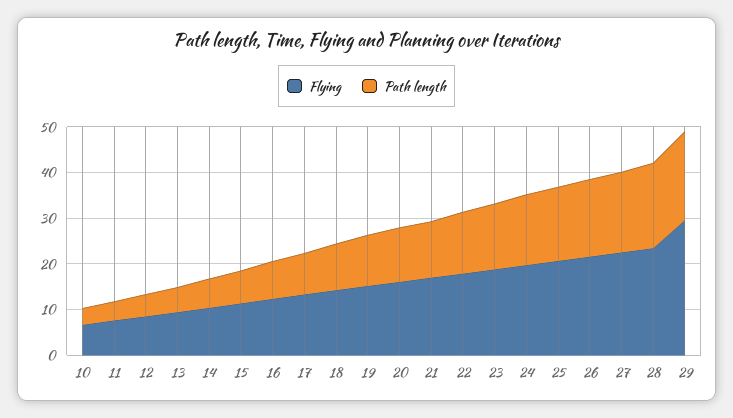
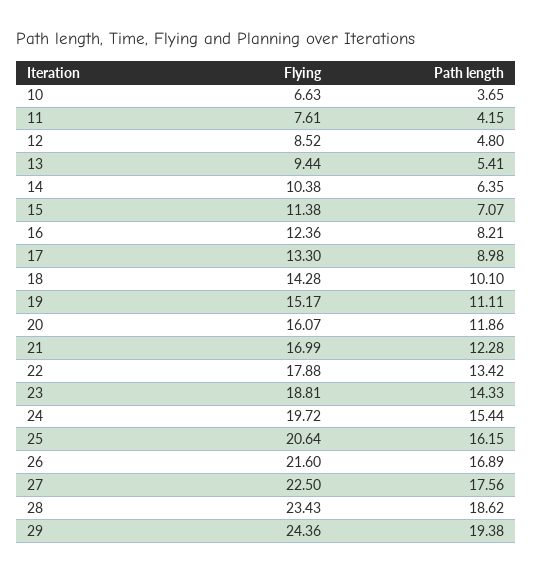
  {
    "Flying": {
      "10": 6.63,
      "11": 7.61,
      "12": 8.52,
      "13": 9.44,
      "14": 10.38,
      "15": 11.38,
      "16": 12.36,
      "17": 13.3,
      "18": 14.28,
      "19": 15.17,
      "20": 16.07,
      "21": 16.99,
      "22": 17.88,
      "23": 18.81,
      "24": 19.72,
      "25": 20.64,
      "26": 21.6,
      "27": 22.5,
      "28": 23.43,
-     "29": 30
+     "29": 24.36
    },
    "Path length": {
      "10": 3.65,
      "11": 4.15,
      "12": 4.8,
      "13": 5.41,
      "14": 6.35,
      "15": 7.07,
      "16": 8.21,
      "17": 8.98,
      "18": 10.1,
      "19": 11.11,
      "20": 11.86,
      "21": 12.28,
      "22": 13.42,
      "23": 14.33,
      "24": 15.44,
      "25": 16.15,
      "26": 16.89,
      "27": 17.56,
      "28": 18.62,
      "29": 19.38
    }
  }

